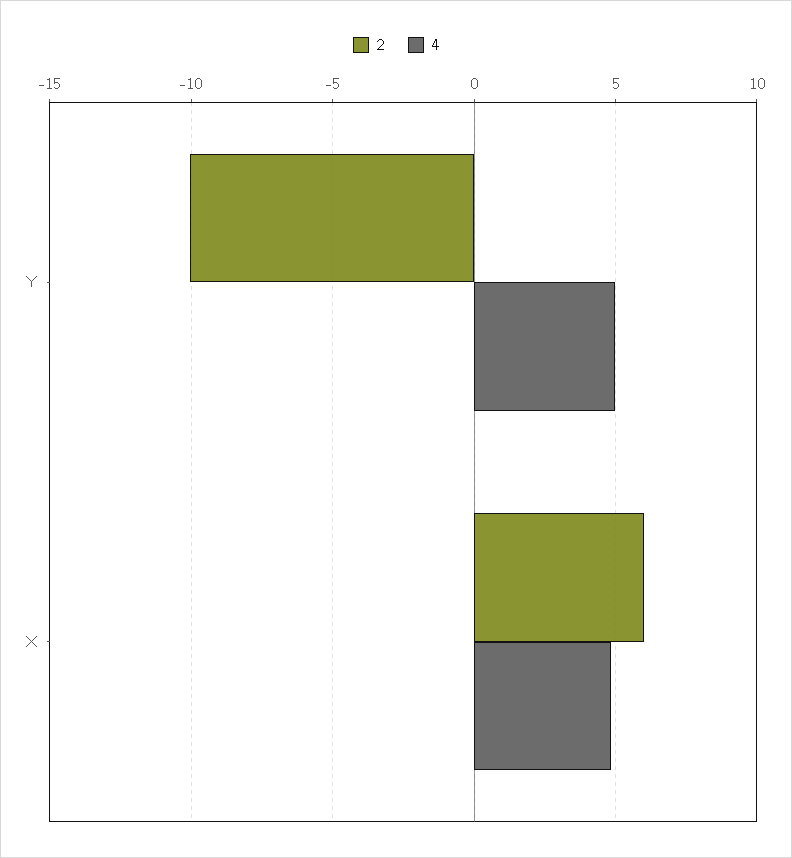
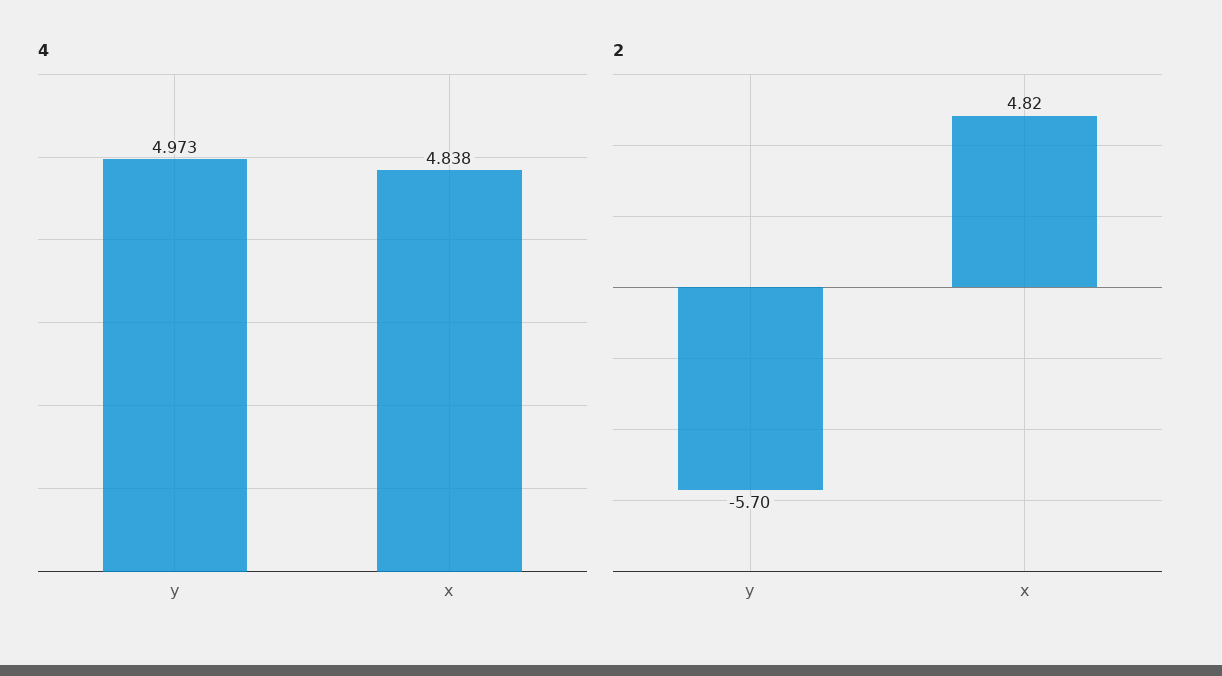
  {
    "2": {
-     "Y": -10,
+     "Y": -5.7,
-     "X": 6
+     "X": 4.82
    },
    "4": {
      "Y": 4.973,
      "X": 4.838
    }
  }

